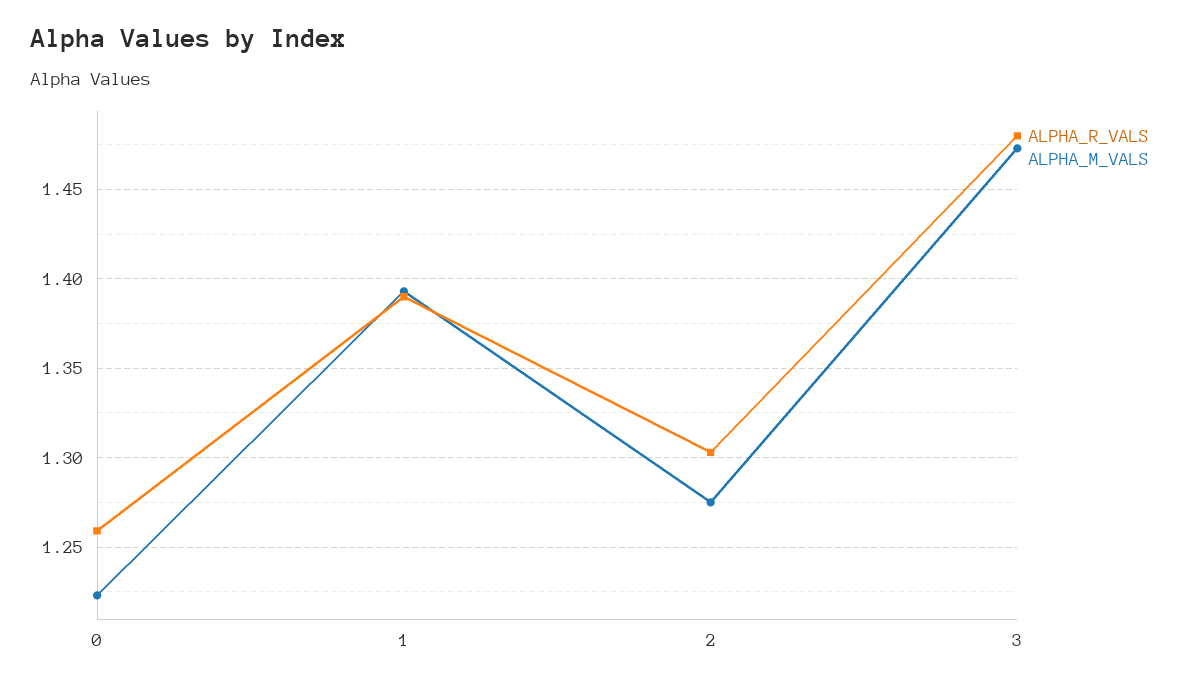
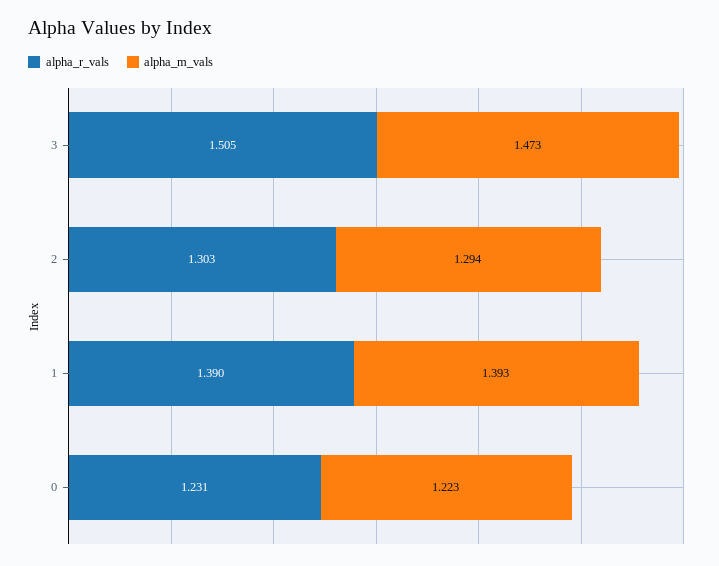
  {
    "ALPHA_R_VALS": {
-     "0": 1.26,
+     "0": 1.231,
      "1": 1.39,
      "2": 1.303,
-     "3": 1.48
+     "3": 1.505
    },
    "ALPHA_M_VALS": {
      "0": 1.223,
      "1": 1.393,
-     "2": 1.275,
+     "2": 1.294,
      "3": 1.473
    }
  }

